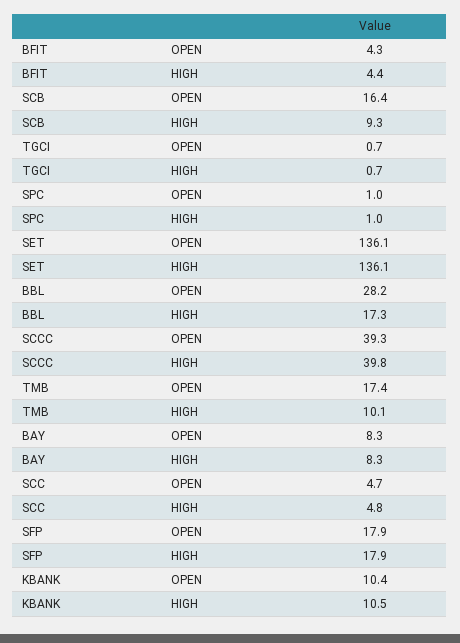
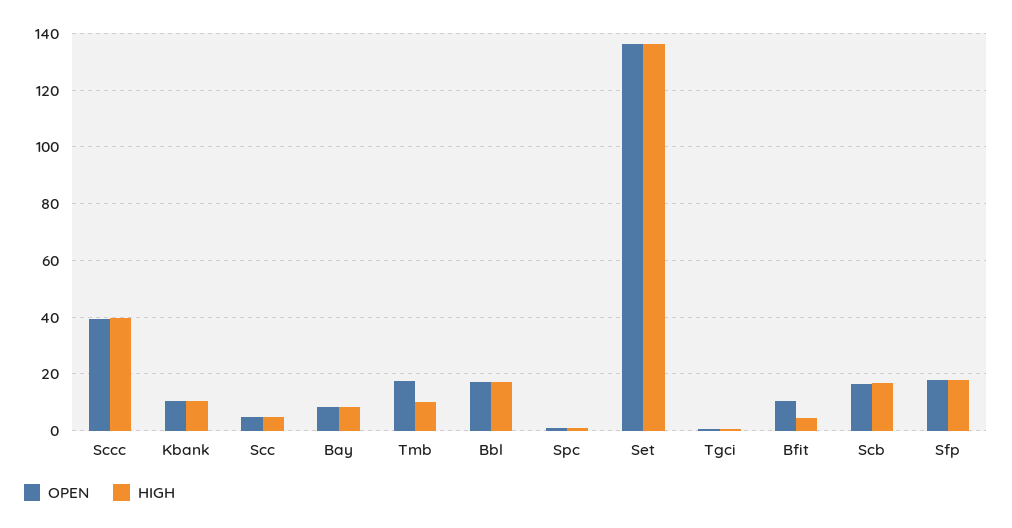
  {
    "OPEN": {
-     "BFIT": 4.3,
+     "BFIT": 10,
      "SCB": 16.4,
      "TGCI": 0.7,
      "SPC": 1,
      "SET": 136.1,
-     "BBL": 28.2,
+     "BBL": 17.5,
      "SCCC": 39.3,
      "TMB": 17.4,
      "BAY": 8.3,
      "SCC": 4.7,
      "SFP": 17.9,
      "KBANK": 10.4
    },
    "HIGH": {
      "BFIT": 4.4,
-     "SCB": 9.3,
+     "SCB": 17.5,
      "TGCI": 0.7,
      "SPC": 1,
      "SET": 136.1,
      "BBL": 17.3,
      "SCCC": 39.8,
      "TMB": 10.1,
      "BAY": 8.3,
      "SCC": 4.8,
      "SFP": 17.9,
      "KBANK": 10.5
    }
  }

